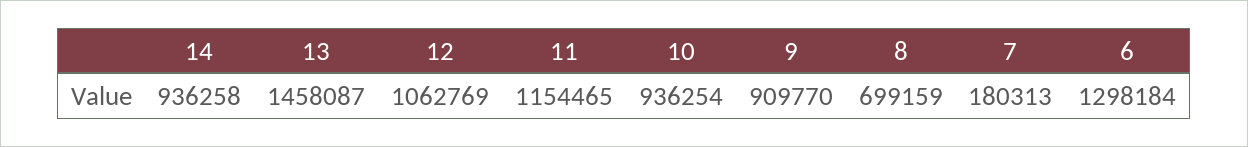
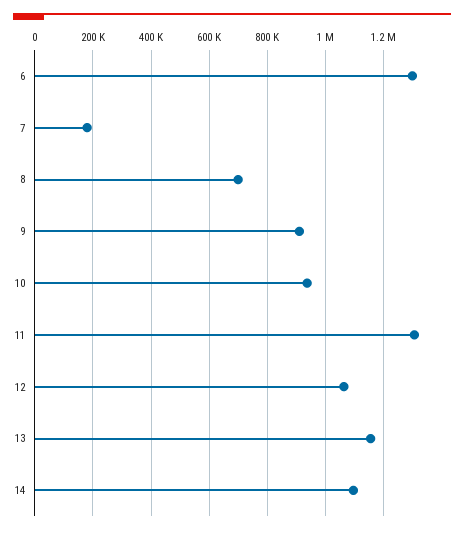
  {
-   "14": 936258,
+   "14": 1100000,
-   "13": 1458087,
+   "13": 1150000,
    "12": 1062769,
-   "11": 1154465,
+   "11": 1300000,
    "10": 936254,
    "9": 909770,
    "8": 699159,
    "7": 180313,
    "6": 1298184
  }

